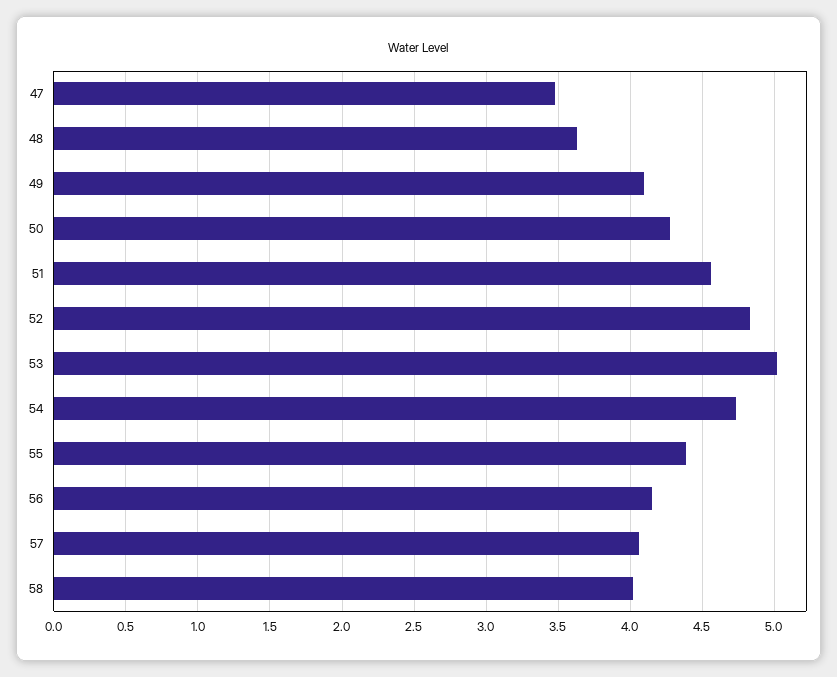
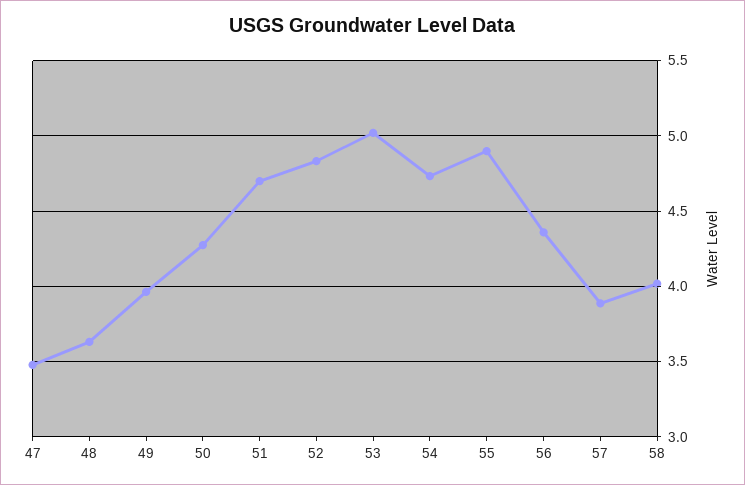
  {
    "47": 3.5,
    "48": 3.65,
-   "49": 4.1,
+   "49": 3.95,
    "50": 4.3,
-   "51": 4.55,
+   "51": 4.7,
    "52": 4.85,
    "53": 5,
    "54": 4.75,
-   "55": 4.4,
+   "55": 4.9,
-   "56": 4.15,
+   "56": 4.35,
-   "57": 4.05,
+   "57": 3.9,
    "58": 4
  }

